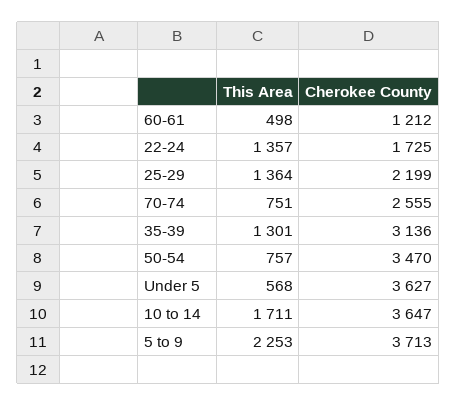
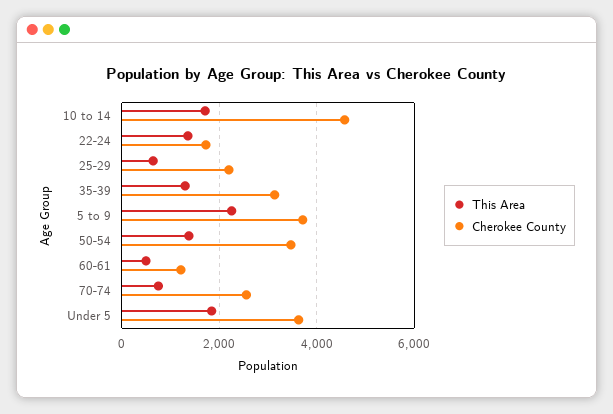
  {
    "This Area": {
      "60-61": 498,
      "22-24": 1357,
-     "25-29": 1364,
+     "25-29": 600,
      "70-74": 751,
      "35-39": 1301,
-     "50-54": 757,
+     "50-54": 1400,
-     "Under 5": 568,
+     "Under 5": 1800,
      "10 to 14": 1711,
      "5 to 9": 2253
    },
    "Cherokee County": {
      "60-61": 1212,
      "22-24": 1725,
      "25-29": 2199,
      "70-74": 2555,
      "35-39": 3136,
      "50-54": 3470,
      "Under 5": 3627,
-     "10 to 14": 3647,
+     "10 to 14": 4600,
      "5 to 9": 3713
    }
  }

